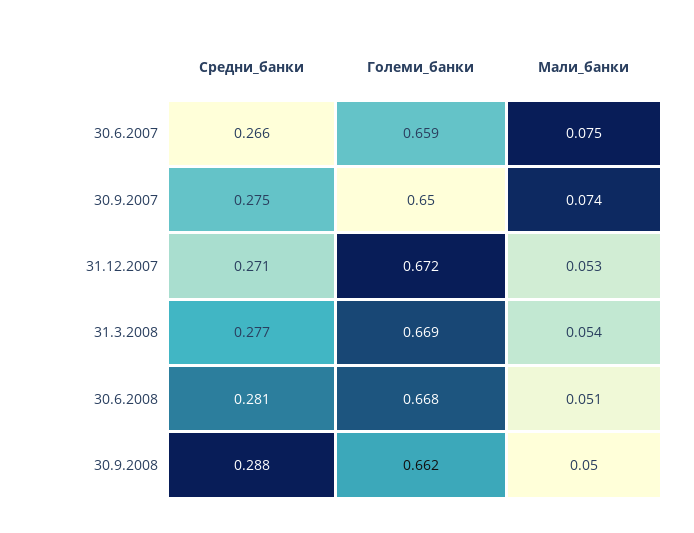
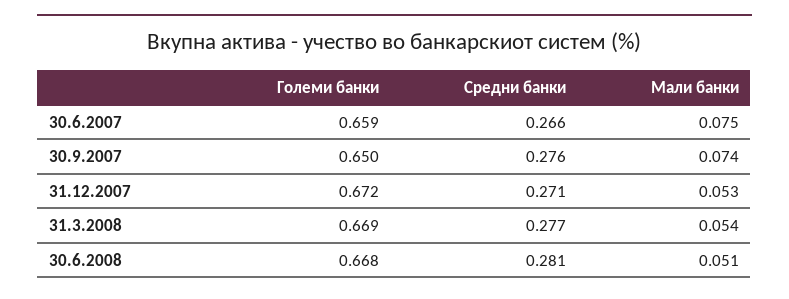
  {
    "Средни_банки": {
      "30.6.2007": 0.266,
-     "30.9.2007": 0.275,
+     "30.9.2007": 0.276,
      "31.12.2007": 0.271,
      "31.3.2008": 0.277,
-     "30.6.2008": 0.281,
+     "30.6.2008": 0.281
-     "30.9.2008": 0.288
    },
    "Големи_банки": {
      "30.6.2007": 0.659,
      "30.9.2007": 0.65,
      "31.12.2007": 0.672,
      "31.3.2008": 0.669,
-     "30.6.2008": 0.668,
+     "30.6.2008": 0.668
-     "30.9.2008": 0.662
    },
    "Мали_банки": {
      "30.6.2007": 0.075,
      "30.9.2007": 0.074,
      "31.12.2007": 0.053,
      "31.3.2008": 0.054,
-     "30.6.2008": 0.051,
+     "30.6.2008": 0.051
-     "30.9.2008": 0.05
    }
  }

